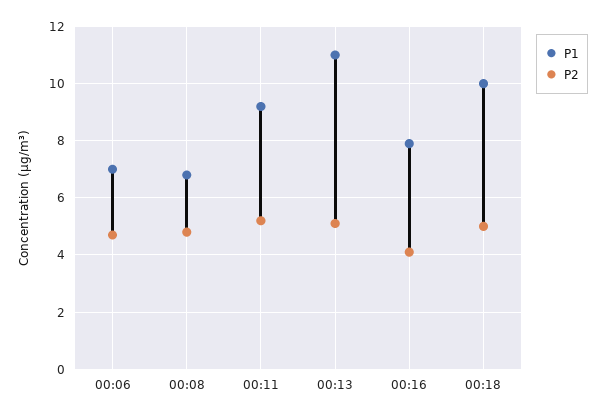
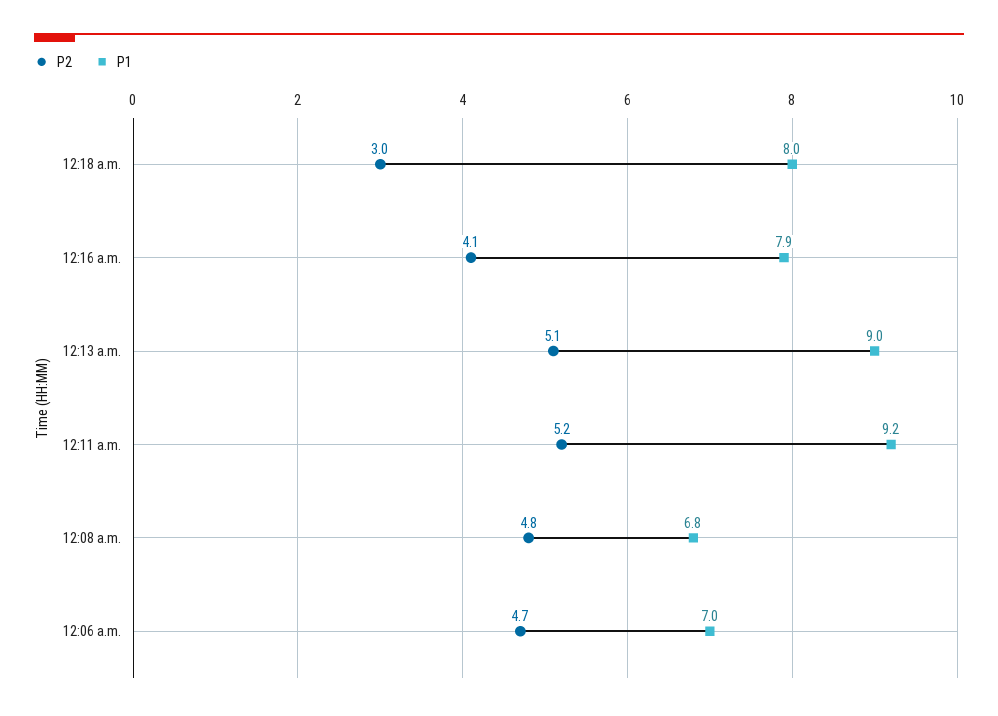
  {
    "P1": {
      "00:06": 7,
      "00:08": 6.8,
      "00:11": 9.2,
-     "00:13": 11,
+     "00:13": 9,
      "00:16": 7.9,
-     "00:18": 10
+     "00:18": 8
    },
    "P2": {
      "00:06": 4.7,
      "00:08": 4.8,
      "00:11": 5.2,
      "00:13": 5.1,
      "00:16": 4.1,
-     "00:18": 5
+     "00:18": 3
    }
  }

